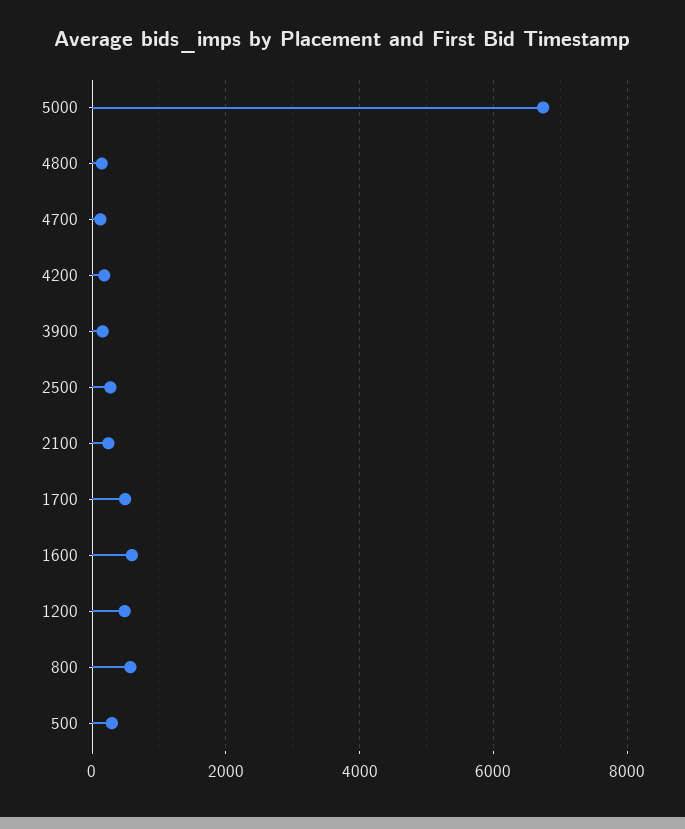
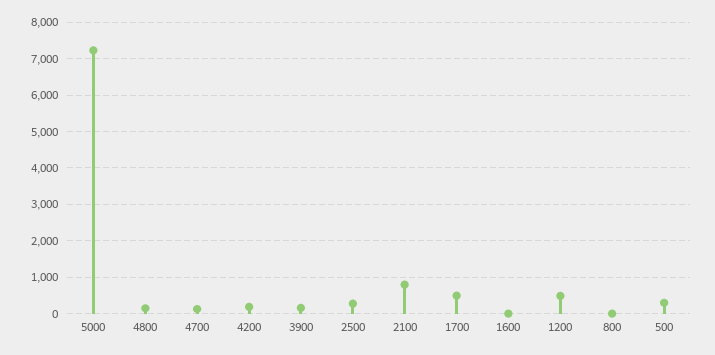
  {
-   "5000": 6800,
+   "5000": 7200,
    "4800": 200,
    "4700": 200,
    "4200": 200,
    "3900": 200,
    "2500": 200,
-   "2100": 200,
+   "2100": 800,
    "1700": 400,
-   "1600": 600,
+   "1600": 0,
    "1200": 400,
-   "800": 600,
+   "800": 0,
    "500": 200
  }

